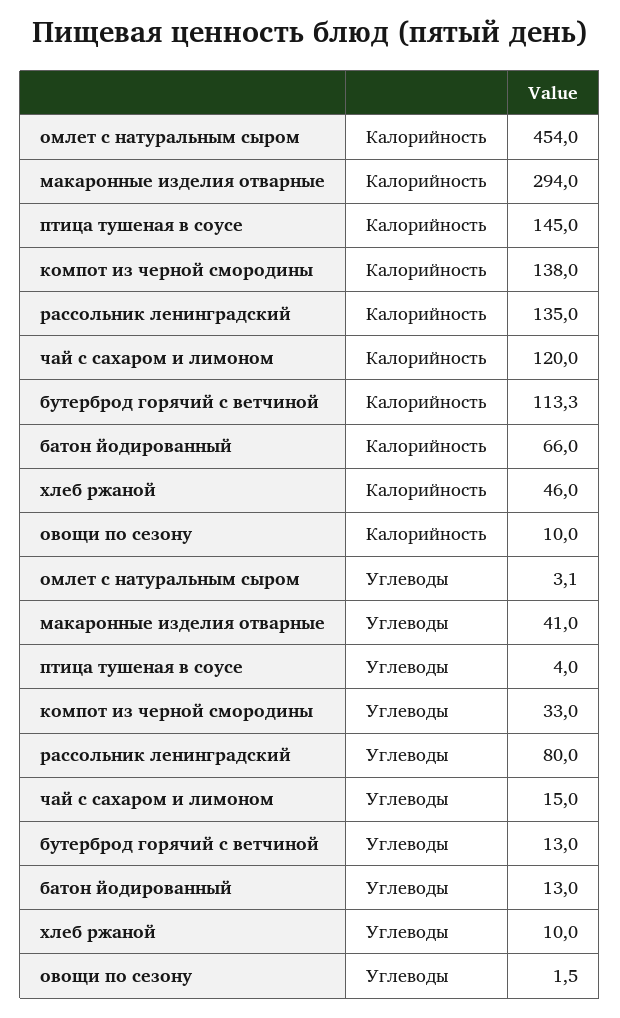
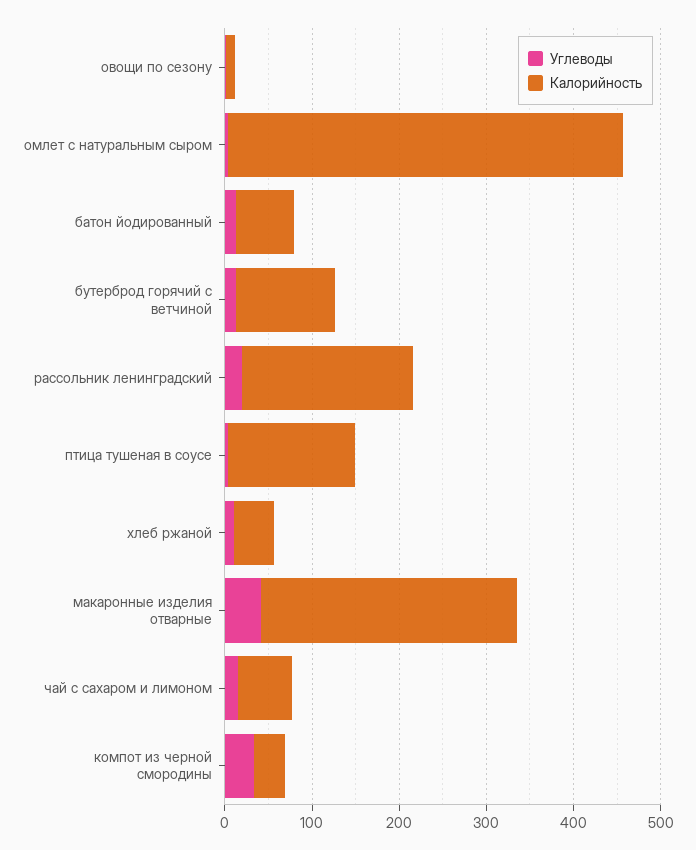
  {
    "Калорийность": {
      "омлет с натуральным сыром": 454,
      "макаронные изделия отварные": 294,
      "птица тушеная в соусе": 145,
-     "компот из черной смородины": 138,
+     "компот из черной смородины": 40,
-     "рассольник ленинградский": 135,
+     "рассольник ленинградский": 200,
-     "чай с сахаром и лимоном": 120,
+     "чай с сахаром и лимоном": 60,
      "бутерброд горячий с ветчиной": 113.3,
      "батон йодированный": 66,
      "хлеб ржаной": 46,
      "овощи по сезону": 10
    },
    "Углеводы": {
      "омлет с натуральным сыром": 3.1,
      "макаронные изделия отварные": 41,
      "птица тушеная в соусе": 4,
      "компот из черной смородины": 33,
-     "рассольник ленинградский": 80,
+     "рассольник ленинградский": 20,
      "чай с сахаром и лимоном": 15,
      "бутерброд горячий с ветчиной": 13,
      "батон йодированный": 13,
      "хлеб ржаной": 10,
      "овощи по сезону": 1.5
    }
  }

